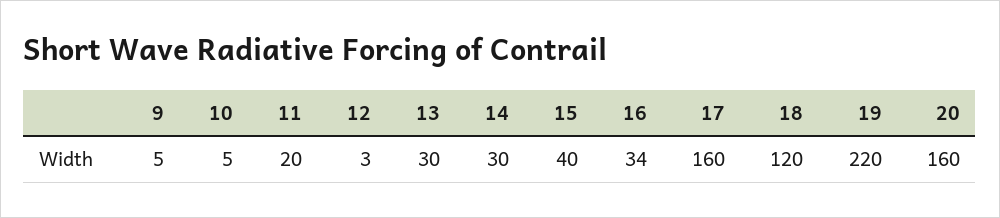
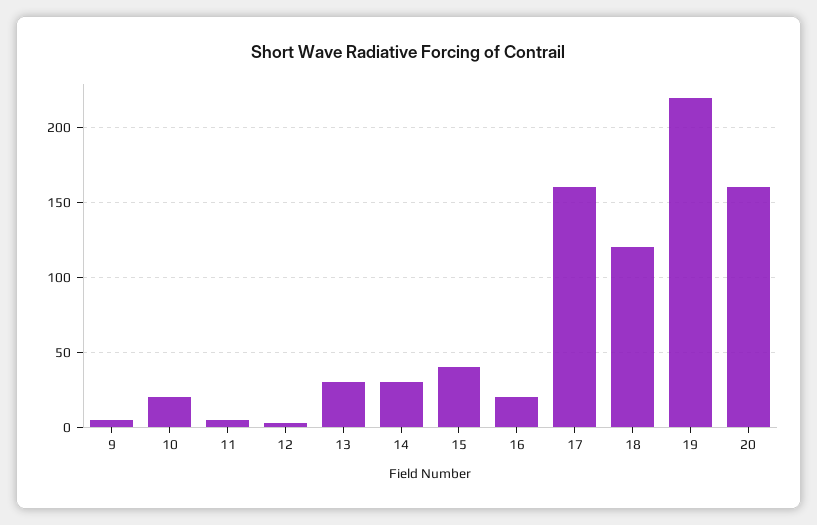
  {
    "9": 5,
-   "10": 5,
+   "10": 20,
-   "11": 20,
+   "11": 5,
    "12": 3,
    "13": 30,
    "14": 30,
    "15": 40,
-   "16": 34,
+   "16": 20,
    "17": 160,
    "18": 120,
    "19": 220,
    "20": 160
  }

